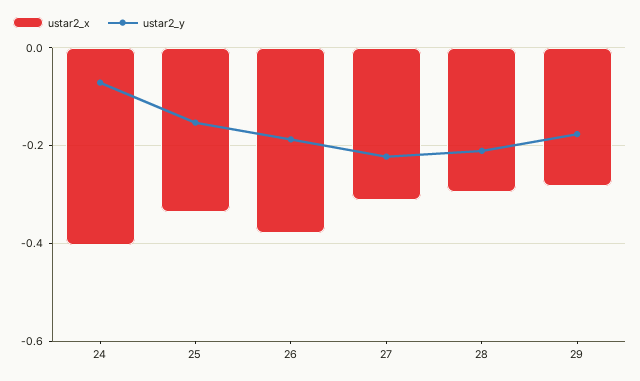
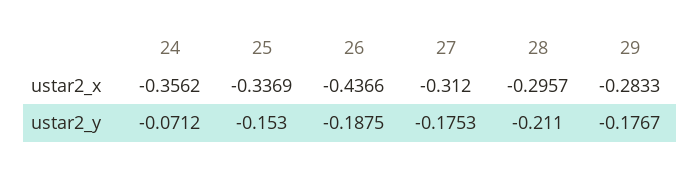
  {
    "ustar2_x": {
-     "24": -0.4,
+     "24": -0.3562,
      "25": -0.3369,
-     "26": -0.38,
+     "26": -0.4366,
      "27": -0.312,
      "28": -0.2957,
      "29": -0.2833
    },
    "ustar2_y": {
      "24": -0.0712,
      "25": -0.153,
      "26": -0.1875,
-     "27": -0.22,
+     "27": -0.1753,
      "28": -0.211,
      "29": -0.1767
    }
  }

